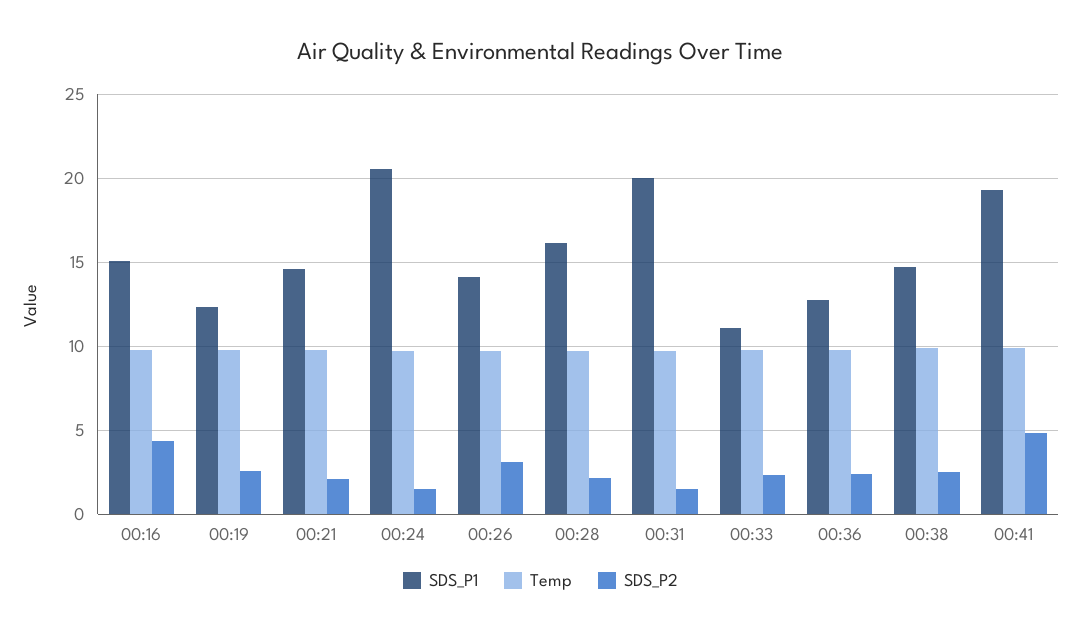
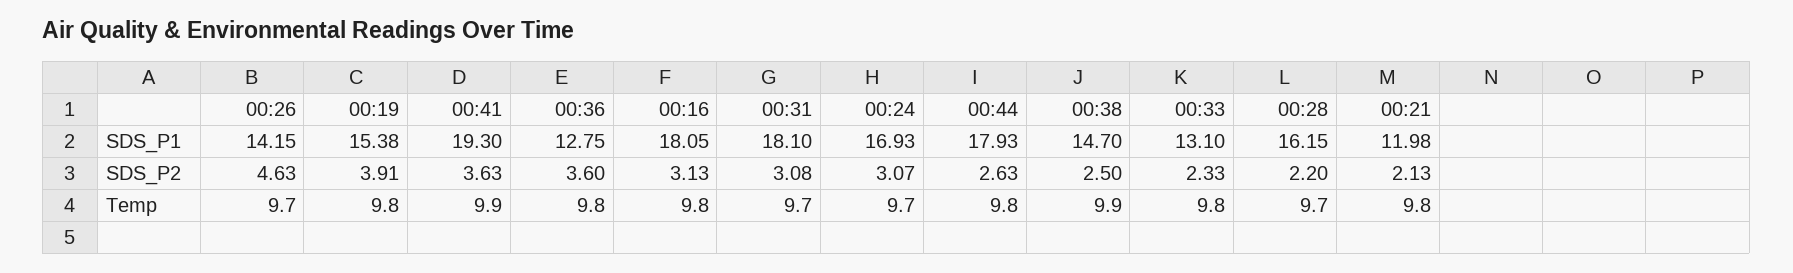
  {
    "SDS_P1": {
-     "00:16": 15,
+     "00:16": 18.05,
-     "00:19": 12.5,
+     "00:19": 15.38,
-     "00:21": 14.5,
+     "00:21": 11.98,
-     "00:24": 20.5,
+     "00:24": 16.93,
      "00:26": 14.15,
      "00:28": 16.15,
-     "00:31": 20,
+     "00:31": 18.1,
-     "00:33": 11,
+     "00:33": 13.1,
      "00:36": 12.75,
      "00:38": 14.7,
-     "00:41": 19.3
+     "00:41": 19.3,
+     "00:44": 17.93
    },
    "Temp": {
      "00:16": 9.8,
      "00:19": 9.8,
      "00:21": 9.8,
      "00:24": 9.7,
      "00:26": 9.7,
      "00:28": 9.7,
      "00:31": 9.7,
      "00:33": 9.8,
      "00:36": 9.8,
      "00:38": 9.9,
-     "00:41": 9.9
+     "00:41": 9.9,
+     "00:44": 9.8
    },
    "SDS_P2": {
-     "00:16": 4.5,
+     "00:16": 3.13,
-     "00:19": 2.5,
+     "00:19": 3.91,
      "00:21": 2.13,
-     "00:24": 1.5,
+     "00:24": 3.07,
-     "00:26": 3,
+     "00:26": 4.63,
      "00:28": 2.2,
-     "00:31": 1.5,
+     "00:31": 3.08,
      "00:33": 2.33,
-     "00:36": 2.5,
+     "00:36": 3.6,
      "00:38": 2.5,
-     "00:41": 5
+     "00:41": 3.63,
+     "00:44": 2.63
    }
  }

